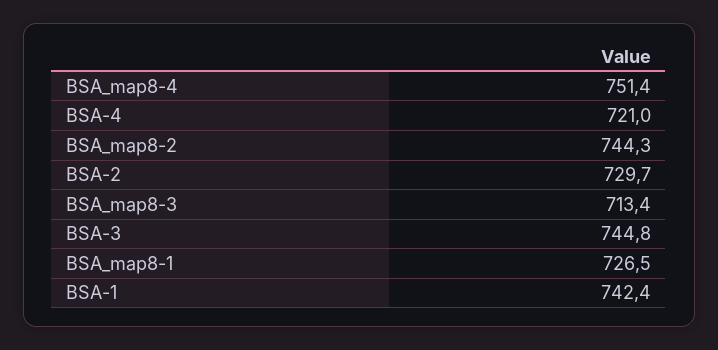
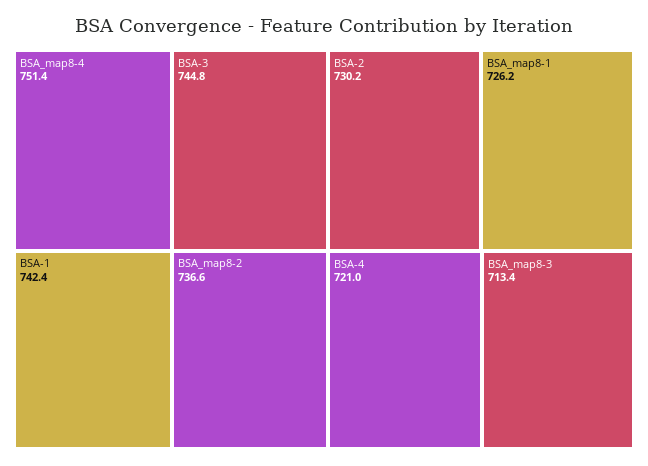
  {
    "BSA_map8-4": 751.4,
    "BSA-4": 721,
-   "BSA_map8-2": 744.3,
+   "BSA_map8-2": 736.6,
-   "BSA-2": 729.7,
+   "BSA-2": 730.2,
    "BSA_map8-3": 713.4,
    "BSA-3": 744.8,
-   "BSA_map8-1": 726.5,
+   "BSA_map8-1": 726.2,
    "BSA-1": 742.4
  }

